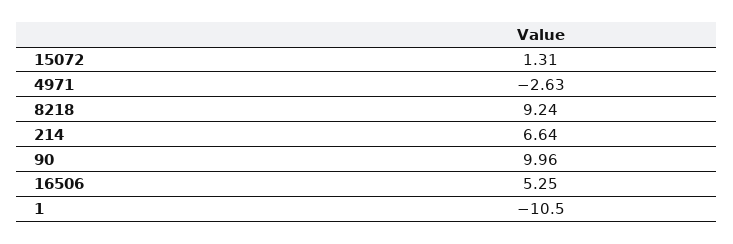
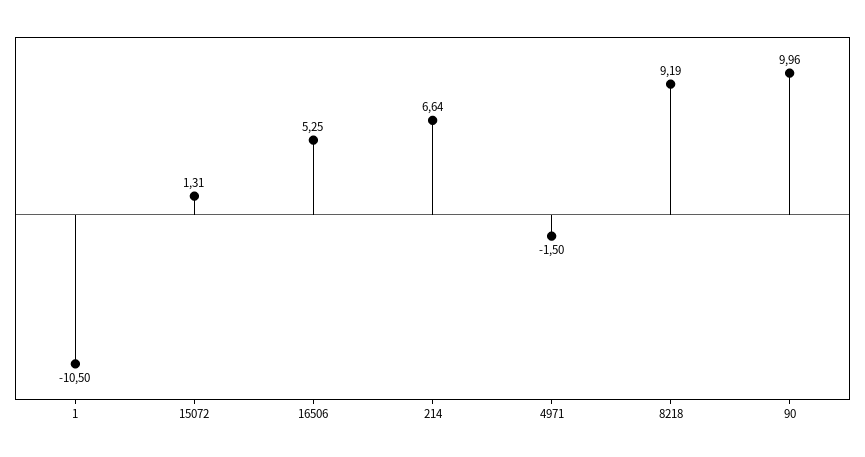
  {
    "15072": 1.31,
-   "4971": -2.63,
+   "4971": -1.5,
-   "8218": 9.24,
+   "8218": 9.19,
    "214": 6.64,
    "90": 9.96,
    "16506": 5.25,
    "1": -10.5
  }

